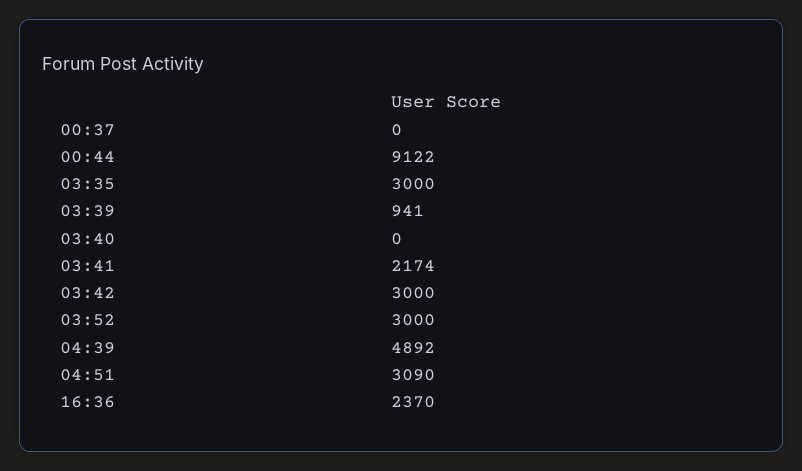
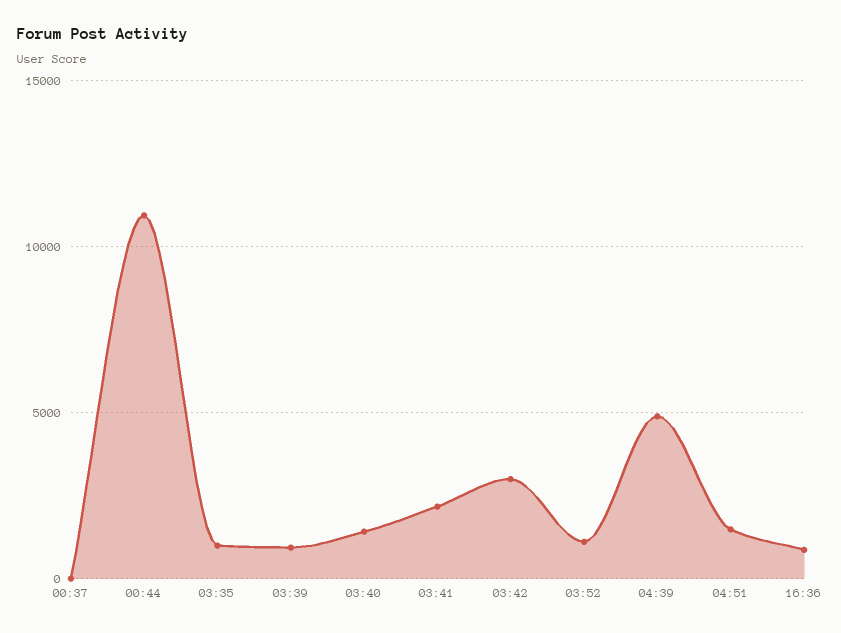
  {
    "00:37": 0,
-   "00:44": 9122,
+   "00:44": 11000,
-   "03:35": 3000,
+   "03:35": 1000,
    "03:39": 941,
-   "03:40": 0,
+   "03:40": 1500,
    "03:41": 2174,
    "03:42": 3000,
-   "03:52": 3000,
+   "03:52": 1000,
    "04:39": 4892,
-   "04:51": 3090,
+   "04:51": 1500,
-   "16:36": 2370
+   "16:36": 1000
  }

